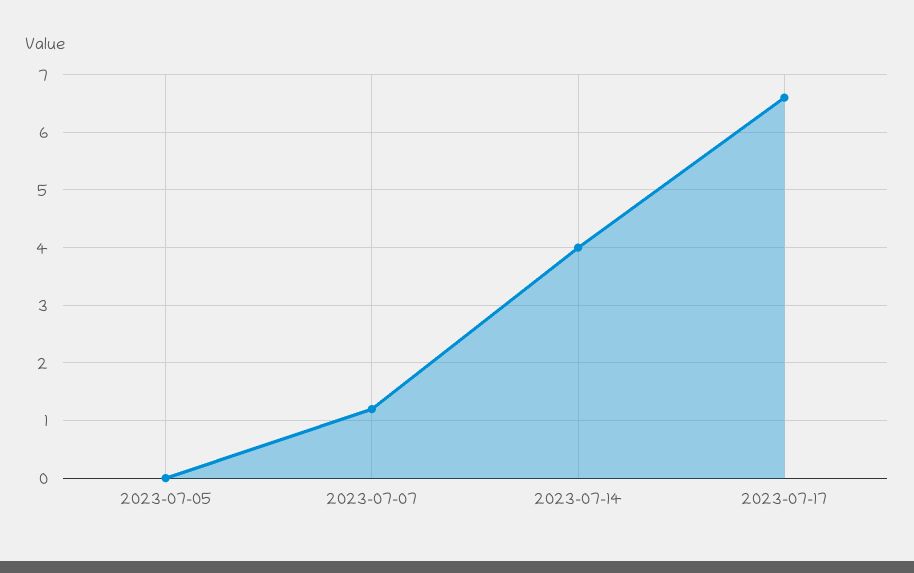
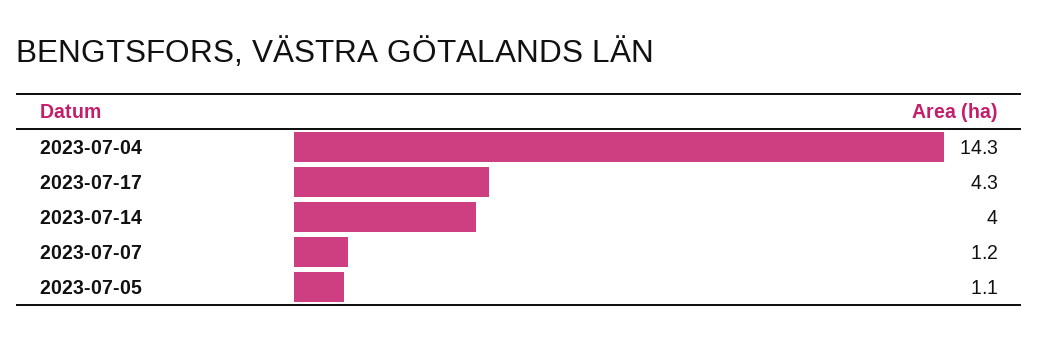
  {
-   "2023-07-05": 0,
+   "2023-07-05": 1.1,
    "2023-07-07": 1.2,
    "2023-07-14": 4,
-   "2023-07-17": 6.5
+   "2023-07-17": 4.3,
+   "2023-07-04": 14.3
  }

